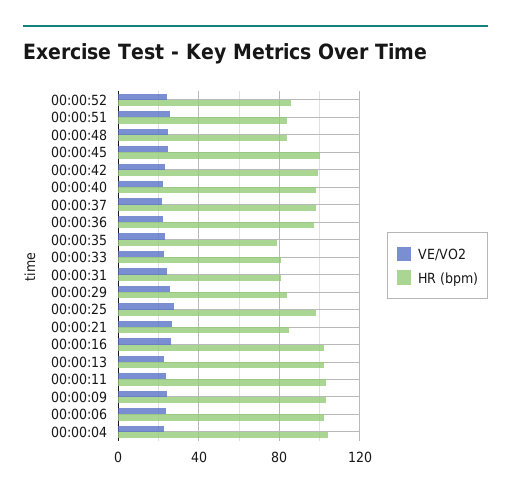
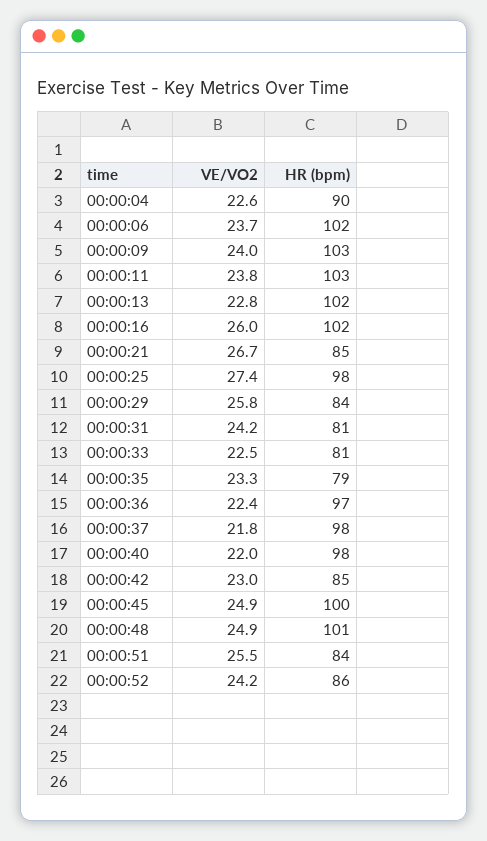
  {
    "VE/VO2": {
      "00:00:52": 24.2,
      "00:00:51": 25.5,
      "00:00:48": 24.9,
      "00:00:45": 24.9,
      "00:00:42": 23,
      "00:00:40": 22,
      "00:00:37": 21.8,
      "00:00:36": 22.4,
      "00:00:35": 23.3,
      "00:00:33": 22.5,
      "00:00:31": 24.2,
      "00:00:29": 25.8,
      "00:00:25": 27.4,
      "00:00:21": 26.7,
      "00:00:16": 26,
      "00:00:13": 22.8,
      "00:00:11": 23.8,
      "00:00:09": 24,
      "00:00:06": 23.7,
      "00:00:04": 22.6
    },
    "HR (bpm)": {
      "00:00:52": 86,
      "00:00:51": 84,
-     "00:00:48": 85,
+     "00:00:48": 101,
      "00:00:45": 100,
-     "00:00:42": 100,
+     "00:00:42": 85,
      "00:00:40": 98,
      "00:00:37": 98,
      "00:00:36": 97,
      "00:00:35": 79,
      "00:00:33": 81,
      "00:00:31": 81,
      "00:00:29": 84,
      "00:00:25": 98,
      "00:00:21": 85,
      "00:00:16": 102,
      "00:00:13": 102,
      "00:00:11": 103,
      "00:00:09": 103,
      "00:00:06": 102,
-     "00:00:04": 105
+     "00:00:04": 90
    }
  }

